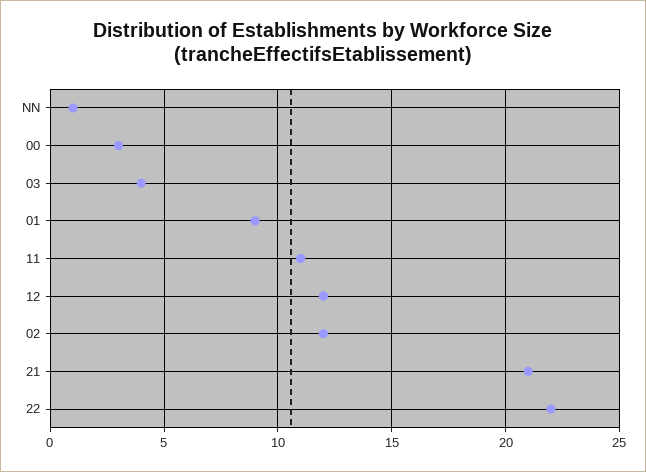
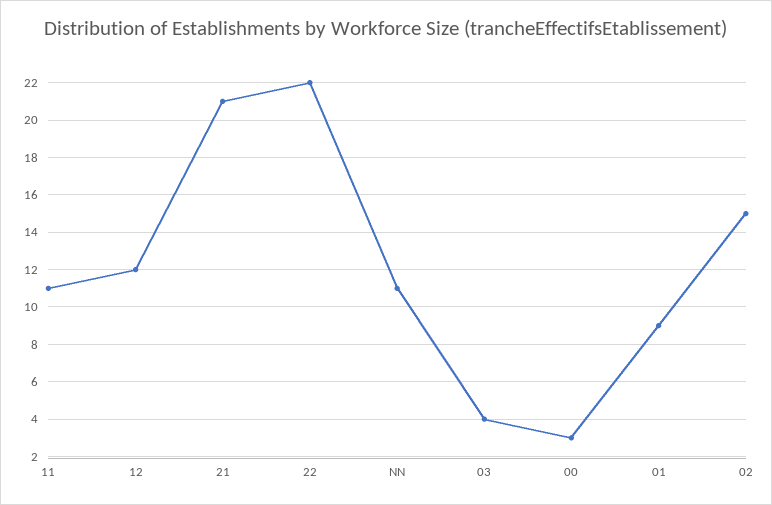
  {
-   "NN": 1,
+   "NN": 11,
    "00": 3,
    "03": 4,
    "01": 9,
    "11": 11,
    "12": 12,
-   "02": 12,
+   "02": 15,
    "21": 21,
    "22": 22
  }

